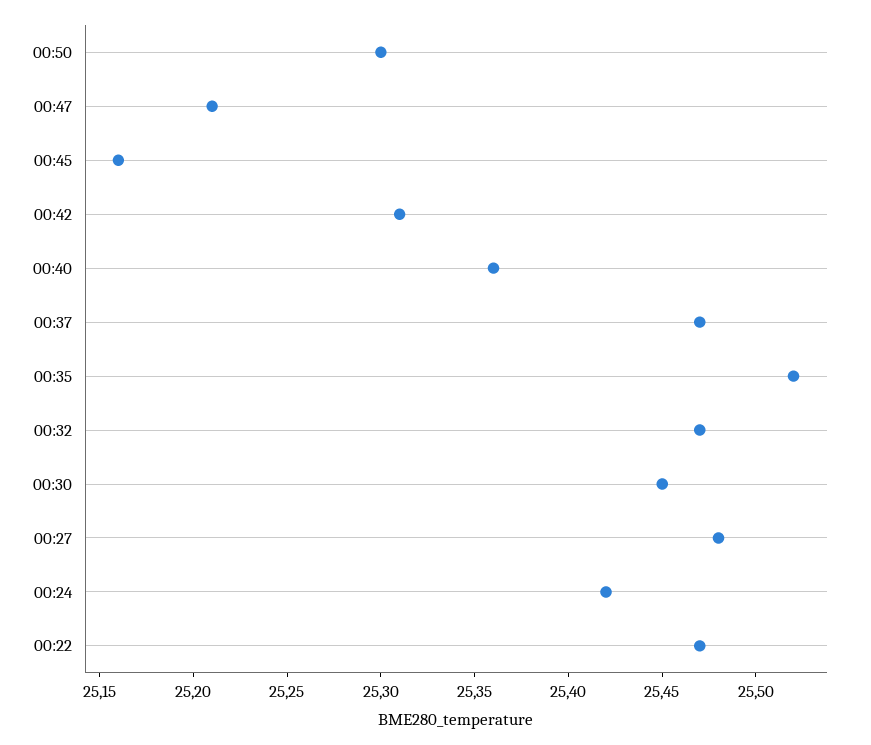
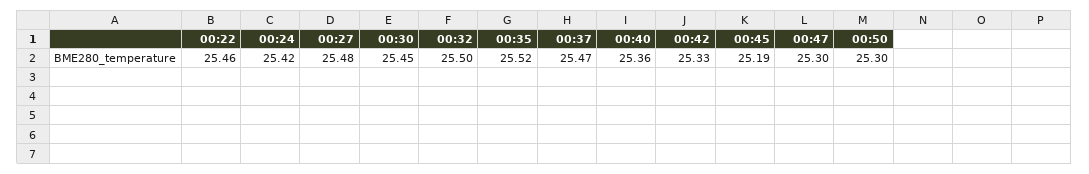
  {
    "00:50": 25.3,
-   "00:47": 25.21,
+   "00:47": 25.3,
-   "00:45": 25.16,
+   "00:45": 25.19,
-   "00:42": 25.31,
+   "00:42": 25.33,
    "00:40": 25.36,
    "00:37": 25.47,
    "00:35": 25.52,
-   "00:32": 25.47,
+   "00:32": 25.5,
    "00:30": 25.45,
    "00:27": 25.48,
    "00:24": 25.42,
-   "00:22": 25.47
+   "00:22": 25.46
  }

